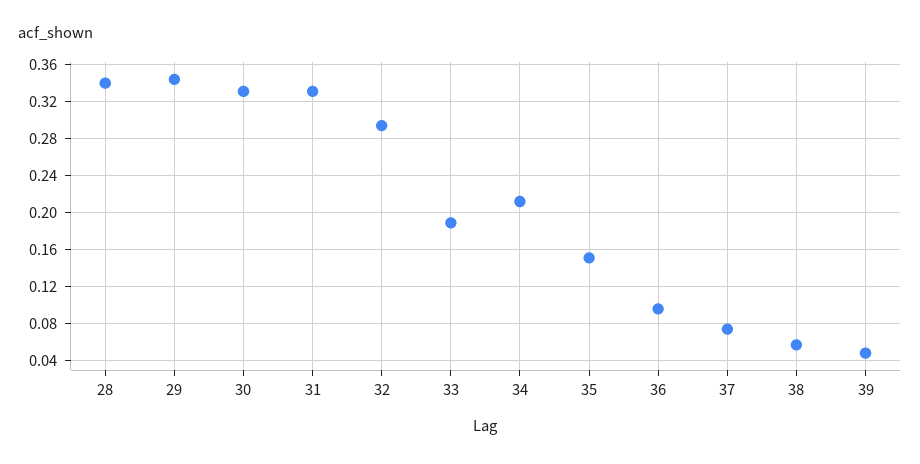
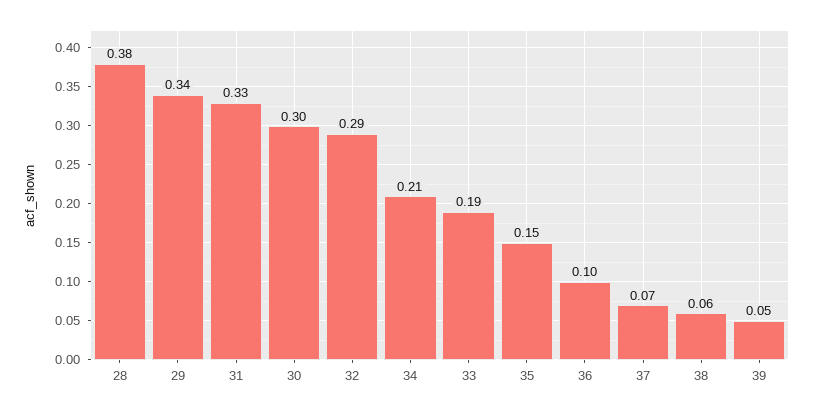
  {
-   "28": 0.34,
+   "28": 0.38,
    "29": 0.34,
-   "30": 0.33,
+   "30": 0.3,
    "31": 0.33,
    "32": 0.29,
    "33": 0.19,
    "34": 0.21,
    "35": 0.15,
    "36": 0.1,
    "37": 0.07,
    "38": 0.06,
    "39": 0.05
  }

